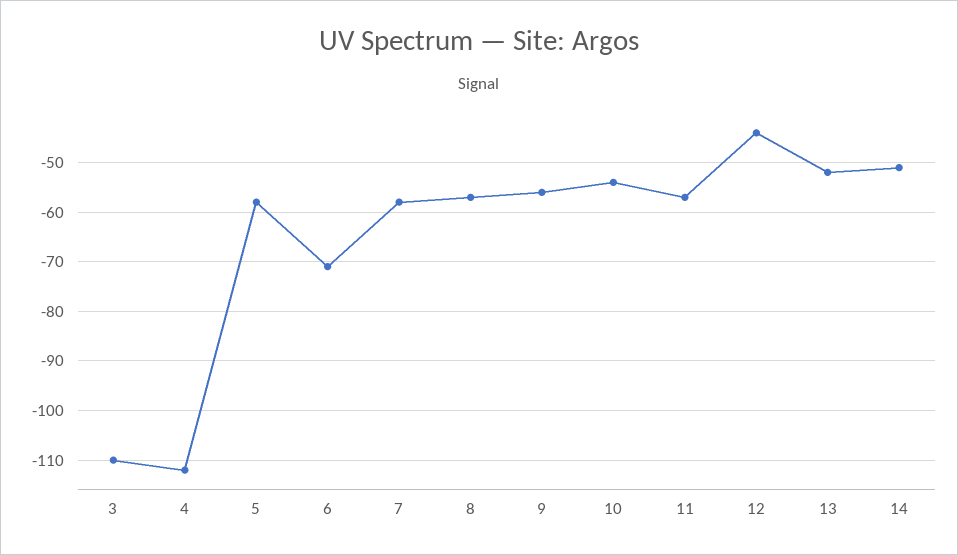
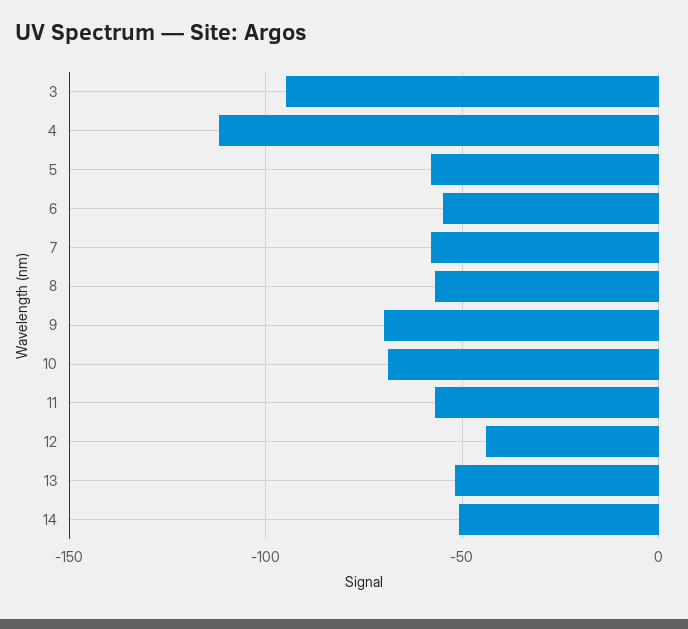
  {
-   "3": -110,
+   "3": -95,
    "4": -110,
    "5": -60,
-   "6": -70,
+   "6": -55,
    "7": -60,
    "8": -55,
-   "9": -55,
+   "9": -70,
-   "10": -55,
+   "10": -70,
    "11": -55,
    "12": -45,
    "13": -50,
    "14": -50
  }

